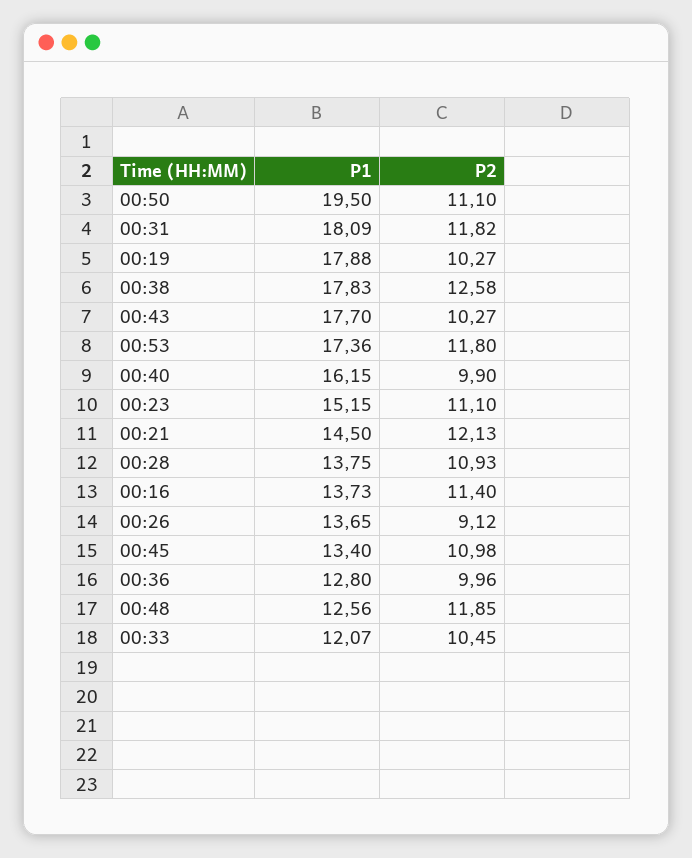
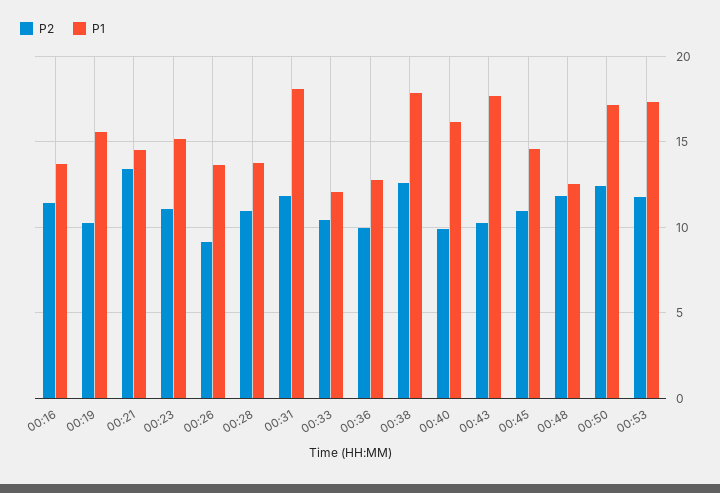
  {
    "P1": {
-     "00:50": 19.5,
+     "00:50": 17,
      "00:31": 18.09,
-     "00:19": 17.88,
+     "00:19": 15.5,
      "00:38": 17.83,
      "00:43": 17.7,
      "00:53": 17.36,
      "00:40": 16.15,
      "00:23": 15.15,
      "00:21": 14.5,
      "00:28": 13.75,
      "00:16": 13.73,
      "00:26": 13.65,
-     "00:45": 13.4,
+     "00:45": 14.5,
      "00:36": 12.8,
      "00:48": 12.56,
      "00:33": 12.07
    },
    "P2": {
-     "00:50": 11.1,
+     "00:50": 12.5,
      "00:31": 11.82,
      "00:19": 10.27,
      "00:38": 12.58,
      "00:43": 10.27,
      "00:53": 11.8,
      "00:40": 9.9,
      "00:23": 11.1,
-     "00:21": 12.13,
+     "00:21": 13.5,
      "00:28": 10.93,
      "00:16": 11.4,
      "00:26": 9.12,
      "00:45": 10.98,
      "00:36": 9.96,
      "00:48": 11.85,
      "00:33": 10.45
    }
  }

